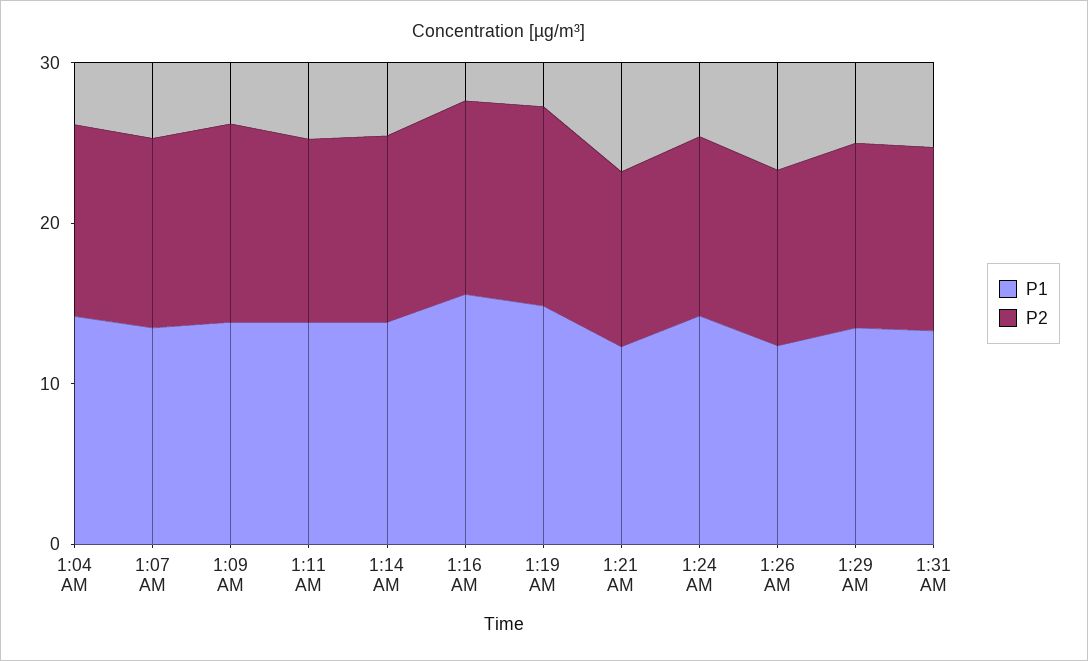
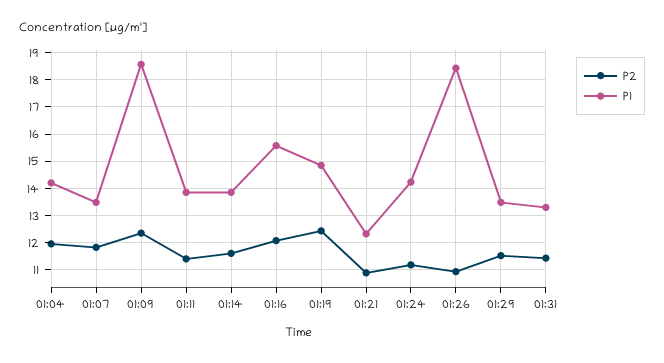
  {
    "P1": {
      "1:04 AM": 14.25,
      "1:07 AM": 13.5,
-     "1:09 AM": 14,
+     "1:09 AM": 18.5,
      "1:11 AM": 13.75,
      "1:14 AM": 13.75,
      "1:16 AM": 15.5,
      "1:19 AM": 14.75,
      "1:21 AM": 12.25,
      "1:24 AM": 14.25,
-     "1:26 AM": 12,
+     "1:26 AM": 18.5,
      "1:29 AM": 13.5,
      "1:31 AM": 13.25
    },
    "P2": {
      "1:04 AM": 12,
      "1:07 AM": 11.75,
      "1:09 AM": 12.25,
      "1:11 AM": 11.5,
      "1:14 AM": 11.5,
      "1:16 AM": 12,
      "1:19 AM": 12.5,
      "1:21 AM": 11,
      "1:24 AM": 11.25,
      "1:26 AM": 11,
      "1:29 AM": 11.5,
      "1:31 AM": 11.5
    }
  }

